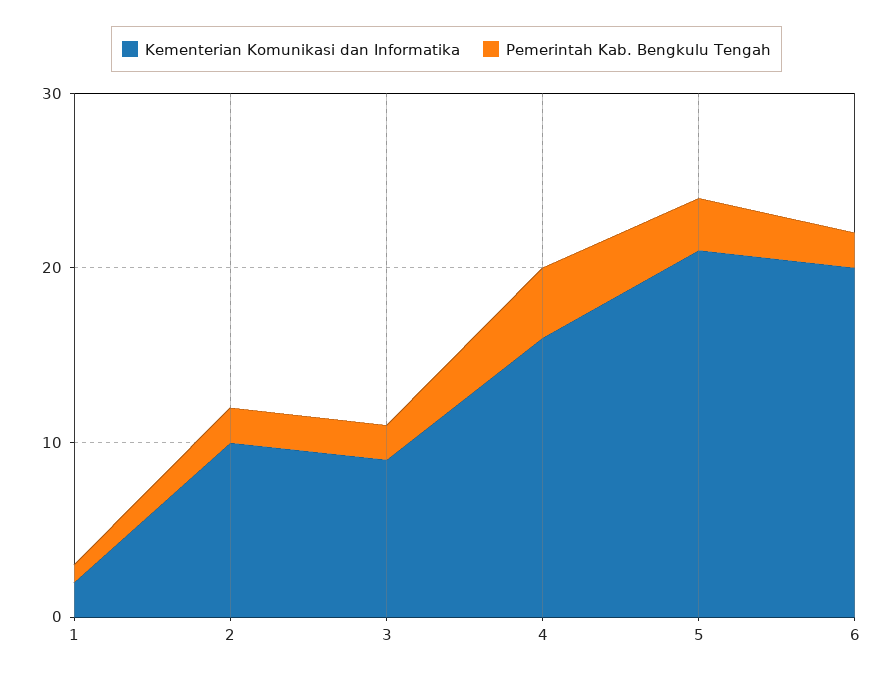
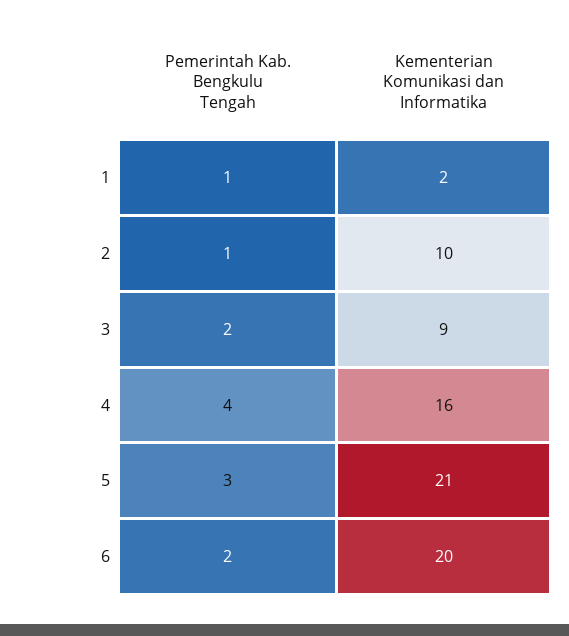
  {
    "Kementerian Komunikasi dan Informatika": {
      "1": 2,
      "2": 10,
      "3": 9,
      "4": 16,
      "5": 21,
      "6": 20
    },
    "Pemerintah Kab. Bengkulu Tengah": {
      "1": 1,
-     "2": 2,
+     "2": 1,
      "3": 2,
      "4": 4,
      "5": 3,
      "6": 2
    }
  }

